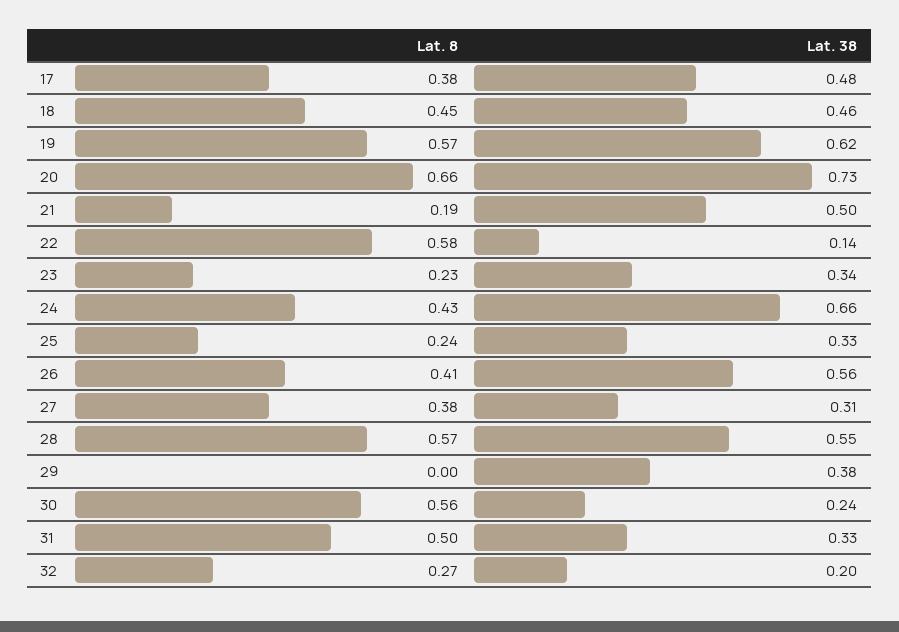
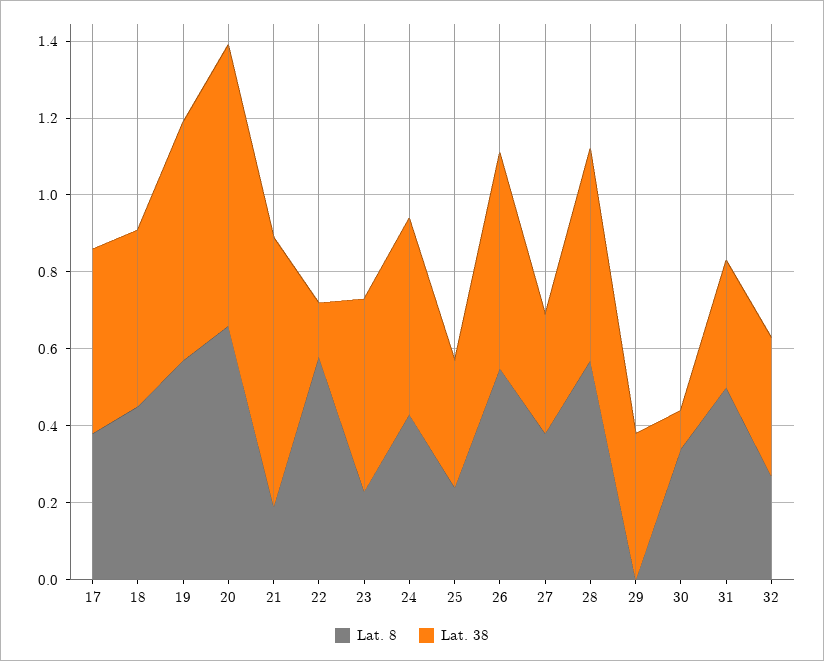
  {
    "Lat. 8": {
      "17": 0.38,
      "18": 0.45,
      "19": 0.57,
      "20": 0.66,
      "21": 0.19,
      "22": 0.58,
      "23": 0.23,
      "24": 0.43,
      "25": 0.24,
-     "26": 0.41,
+     "26": 0.55,
      "27": 0.38,
      "28": 0.57,
      "29": 0,
-     "30": 0.56,
+     "30": 0.35,
      "31": 0.5,
      "32": 0.27
    },
    "Lat. 38": {
      "17": 0.48,
      "18": 0.46,
      "19": 0.62,
      "20": 0.73,
-     "21": 0.5,
+     "21": 0.7,
      "22": 0.14,
-     "23": 0.34,
+     "23": 0.5,
-     "24": 0.66,
+     "24": 0.5,
      "25": 0.33,
      "26": 0.56,
      "27": 0.31,
      "28": 0.55,
      "29": 0.38,
-     "30": 0.24,
+     "30": 0.1,
      "31": 0.33,
-     "32": 0.2
+     "32": 0.35
    }
  }

